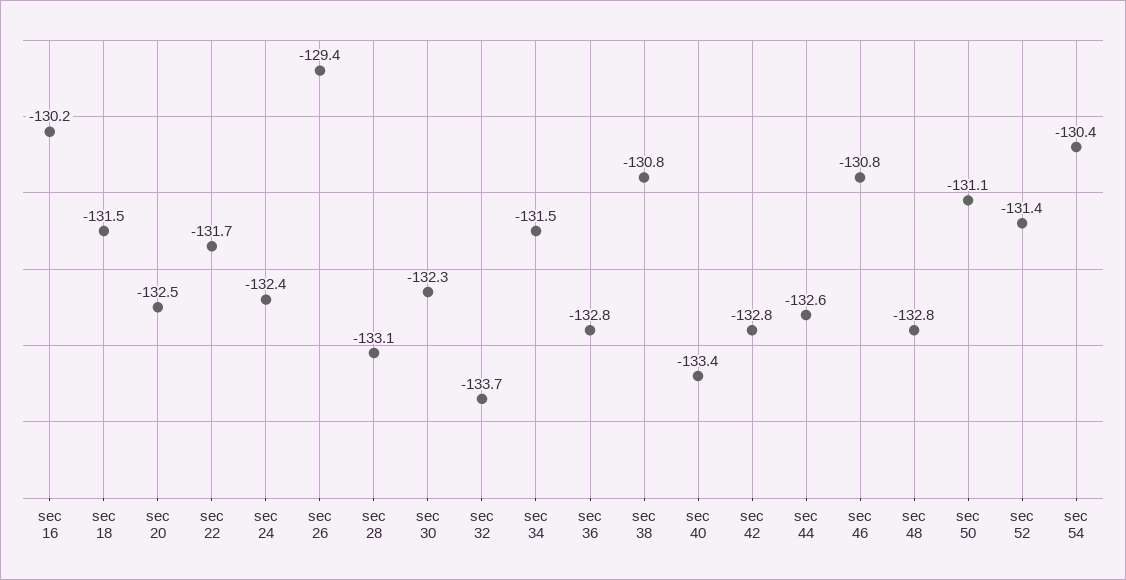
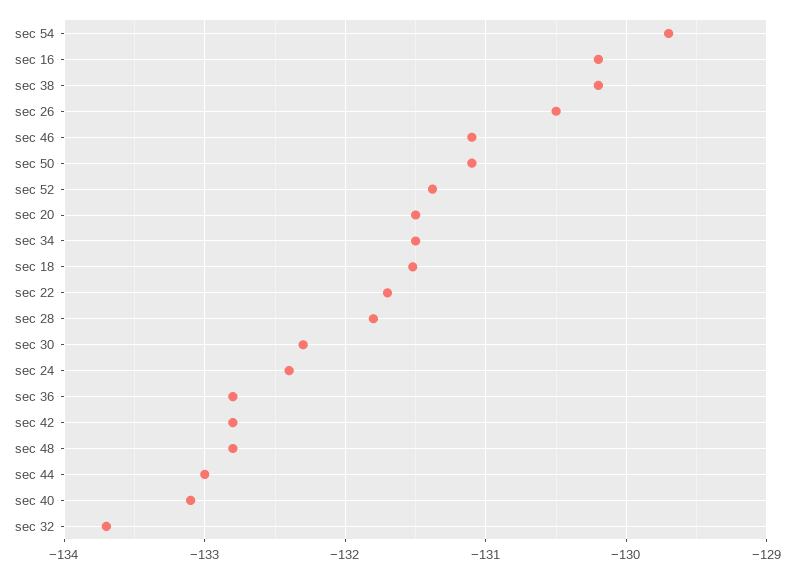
  {
    "sec 16": -130.2,
    "sec 18": -131.5,
-   "sec 20": -132.5,
+   "sec 20": -131.5,
    "sec 22": -131.7,
    "sec 24": -132.4,
-   "sec 26": -129.4,
+   "sec 26": -130.5,
-   "sec 28": -133.1,
+   "sec 28": -131.8,
    "sec 30": -132.3,
    "sec 32": -133.7,
    "sec 34": -131.5,
    "sec 36": -132.8,
-   "sec 38": -130.8,
+   "sec 38": -130.2,
-   "sec 40": -133.4,
+   "sec 40": -133.1,
    "sec 42": -132.8,
-   "sec 44": -132.6,
+   "sec 44": -133,
-   "sec 46": -130.8,
+   "sec 46": -131.1,
    "sec 48": -132.8,
    "sec 50": -131.1,
    "sec 52": -131.4,
-   "sec 54": -130.4
+   "sec 54": -129.7
  }

